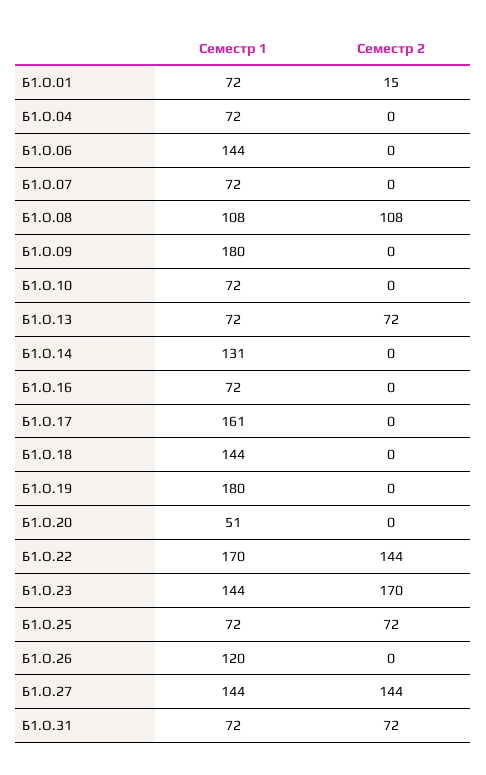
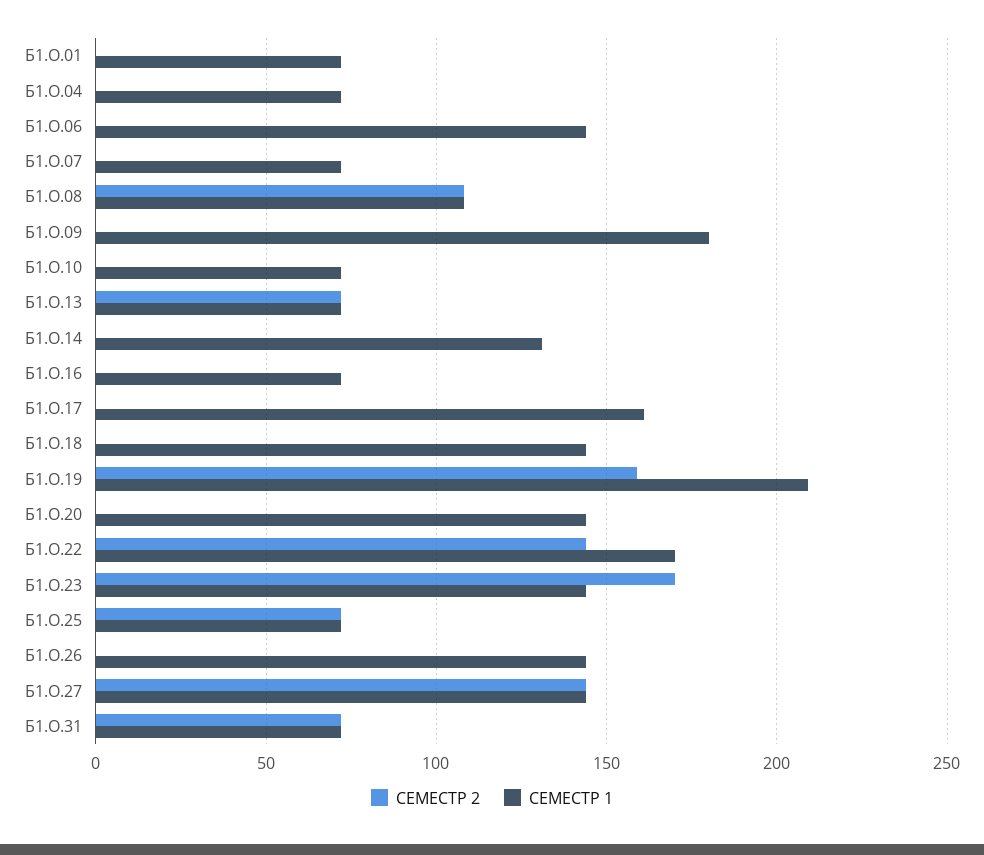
  {
    "Семестр 1": {
      "Б1.О.01": 72,
      "Б1.О.04": 72,
      "Б1.О.06": 144,
      "Б1.О.07": 72,
      "Б1.О.08": 108,
      "Б1.О.09": 180,
      "Б1.О.10": 72,
      "Б1.О.13": 72,
      "Б1.О.14": 131,
      "Б1.О.16": 72,
      "Б1.О.17": 161,
      "Б1.О.18": 144,
-     "Б1.О.19": 180,
+     "Б1.О.19": 210,
-     "Б1.О.20": 51,
+     "Б1.О.20": 145,
      "Б1.О.22": 170,
      "Б1.О.23": 144,
      "Б1.О.25": 72,
-     "Б1.О.26": 120,
+     "Б1.О.26": 145,
      "Б1.О.27": 144,
      "Б1.О.31": 72
    },
    "Семестр 2": {
-     "Б1.О.01": 15,
+     "Б1.О.01": 0,
      "Б1.О.04": 0,
      "Б1.О.06": 0,
      "Б1.О.07": 0,
      "Б1.О.08": 108,
      "Б1.О.09": 0,
      "Б1.О.10": 0,
      "Б1.О.13": 72,
      "Б1.О.14": 0,
      "Б1.О.16": 0,
      "Б1.О.17": 0,
      "Б1.О.18": 0,
-     "Б1.О.19": 0,
+     "Б1.О.19": 160,
      "Б1.О.20": 0,
      "Б1.О.22": 144,
      "Б1.О.23": 170,
      "Б1.О.25": 72,
      "Б1.О.26": 0,
      "Б1.О.27": 144,
      "Б1.О.31": 72
    }
  }

